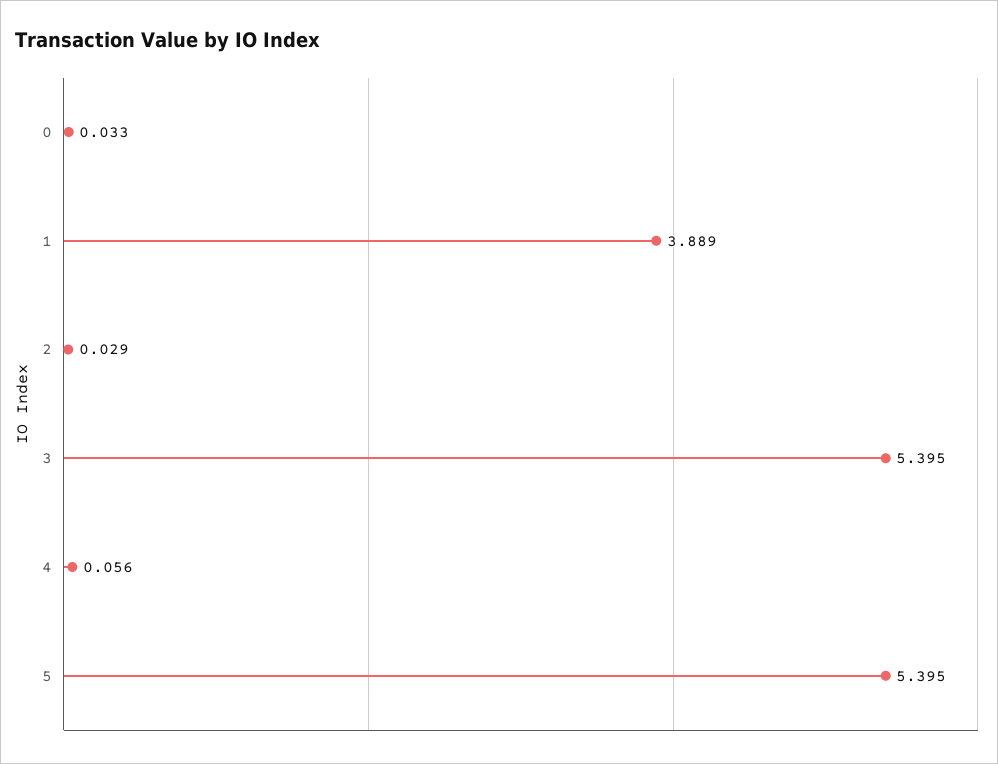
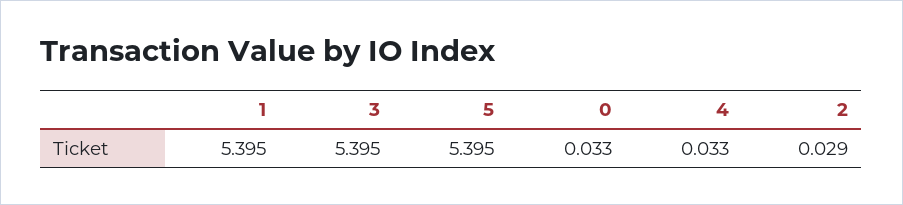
  {
    "0": 0.033,
-   "1": 3.889,
+   "1": 5.395,
    "2": 0.029,
    "3": 5.395,
-   "4": 0.056,
+   "4": 0.033,
    "5": 5.395
  }

